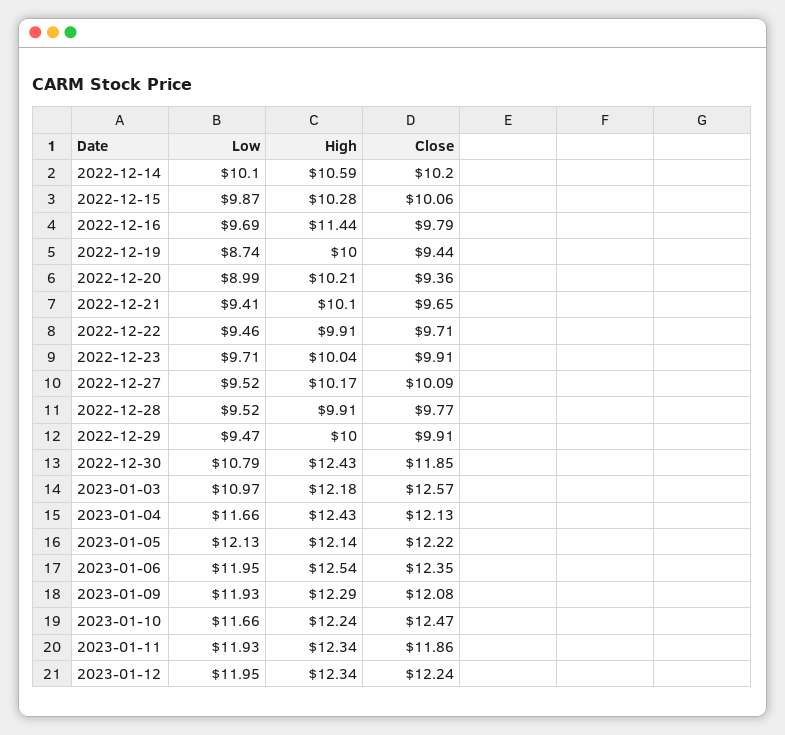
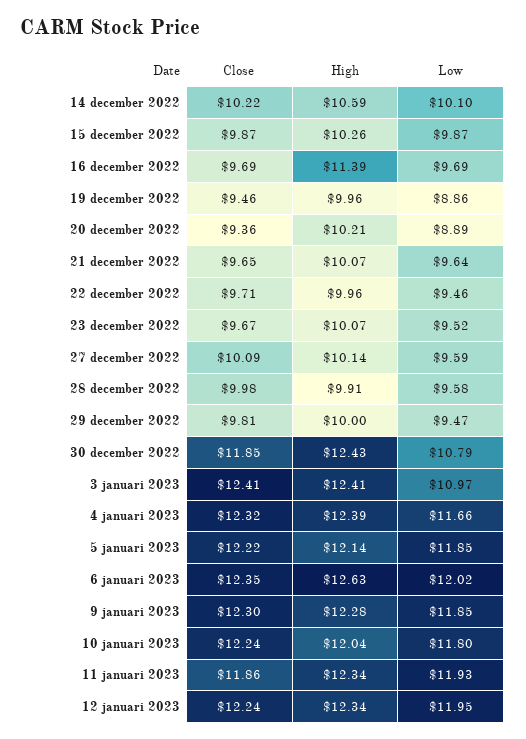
  {
    "Low": {
      "2022-12-14": 10.1,
      "2022-12-15": 9.87,
      "2022-12-16": 9.69,
-     "2022-12-19": 8.74,
+     "2022-12-19": 8.86,
-     "2022-12-20": 8.99,
+     "2022-12-20": 8.89,
-     "2022-12-21": 9.41,
+     "2022-12-21": 9.64,
      "2022-12-22": 9.46,
-     "2022-12-23": 9.71,
+     "2022-12-23": 9.52,
-     "2022-12-27": 9.52,
+     "2022-12-27": 9.59,
-     "2022-12-28": 9.52,
+     "2022-12-28": 9.58,
      "2022-12-29": 9.47,
      "2022-12-30": 10.79,
      "2023-01-03": 10.97,
      "2023-01-04": 11.66,
-     "2023-01-05": 12.13,
+     "2023-01-05": 11.85,
-     "2023-01-06": 11.95,
+     "2023-01-06": 12.02,
-     "2023-01-09": 11.93,
+     "2023-01-09": 11.85,
-     "2023-01-10": 11.66,
+     "2023-01-10": 11.8,
      "2023-01-11": 11.93,
      "2023-01-12": 11.95
    },
    "High": {
      "2022-12-14": 10.59,
-     "2022-12-15": 10.28,
+     "2022-12-15": 10.26,
-     "2022-12-16": 11.44,
+     "2022-12-16": 11.39,
-     "2022-12-19": 10,
+     "2022-12-19": 9.96,
      "2022-12-20": 10.21,
-     "2022-12-21": 10.1,
+     "2022-12-21": 10.07,
-     "2022-12-22": 9.91,
+     "2022-12-22": 9.96,
-     "2022-12-23": 10.04,
+     "2022-12-23": 10.07,
-     "2022-12-27": 10.17,
+     "2022-12-27": 10.14,
      "2022-12-28": 9.91,
      "2022-12-29": 10,
      "2022-12-30": 12.43,
-     "2023-01-03": 12.18,
+     "2023-01-03": 12.41,
-     "2023-01-04": 12.43,
+     "2023-01-04": 12.39,
      "2023-01-05": 12.14,
-     "2023-01-06": 12.54,
+     "2023-01-06": 12.63,
-     "2023-01-09": 12.29,
+     "2023-01-09": 12.28,
-     "2023-01-10": 12.24,
+     "2023-01-10": 12.04,
      "2023-01-11": 12.34,
      "2023-01-12": 12.34
    },
    "Close": {
-     "2022-12-14": 10.2,
+     "2022-12-14": 10.22,
-     "2022-12-15": 10.06,
+     "2022-12-15": 9.87,
-     "2022-12-16": 9.79,
+     "2022-12-16": 9.69,
-     "2022-12-19": 9.44,
+     "2022-12-19": 9.46,
      "2022-12-20": 9.36,
      "2022-12-21": 9.65,
      "2022-12-22": 9.71,
-     "2022-12-23": 9.91,
+     "2022-12-23": 9.67,
      "2022-12-27": 10.09,
-     "2022-12-28": 9.77,
+     "2022-12-28": 9.98,
-     "2022-12-29": 9.91,
+     "2022-12-29": 9.81,
      "2022-12-30": 11.85,
-     "2023-01-03": 12.57,
+     "2023-01-03": 12.41,
-     "2023-01-04": 12.13,
+     "2023-01-04": 12.32,
      "2023-01-05": 12.22,
      "2023-01-06": 12.35,
-     "2023-01-09": 12.08,
+     "2023-01-09": 12.3,
-     "2023-01-10": 12.47,
+     "2023-01-10": 12.24,
      "2023-01-11": 11.86,
      "2023-01-12": 12.24
    }
  }

